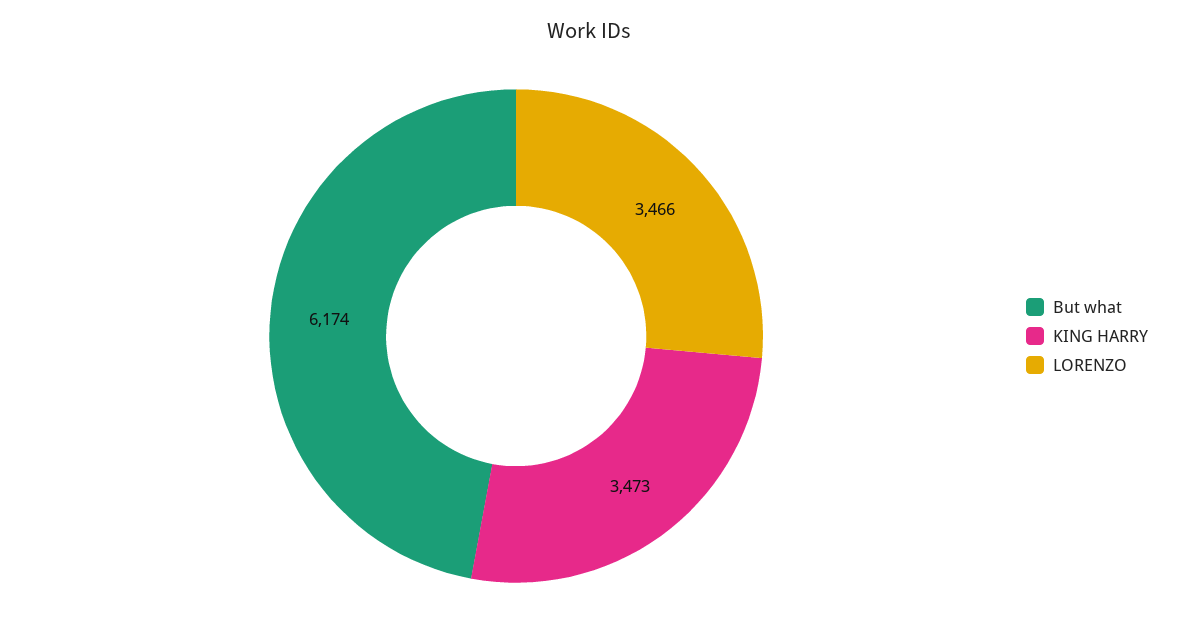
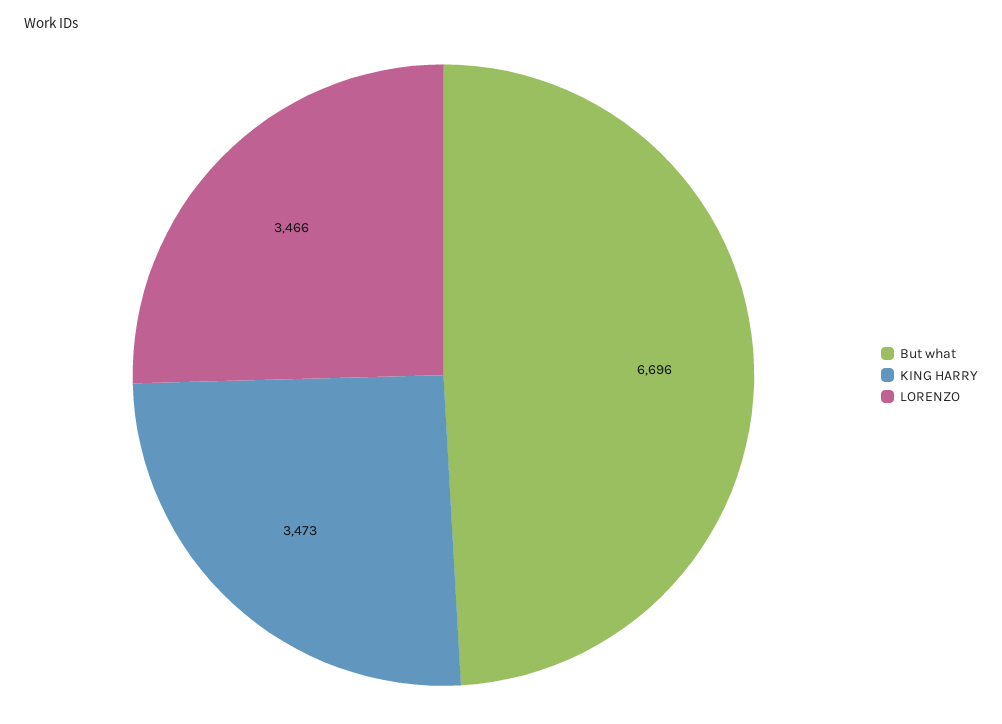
  {
-   "But what": 6174,
+   "But what": 6696,
    "KING HARRY": 3473,
    "LORENZO": 3466
  }

